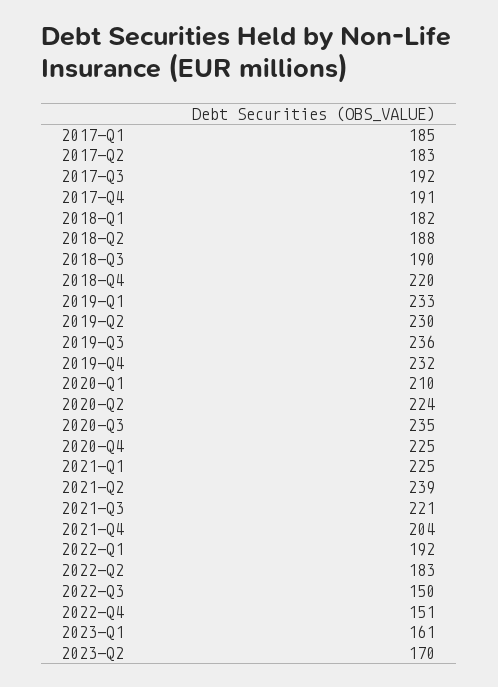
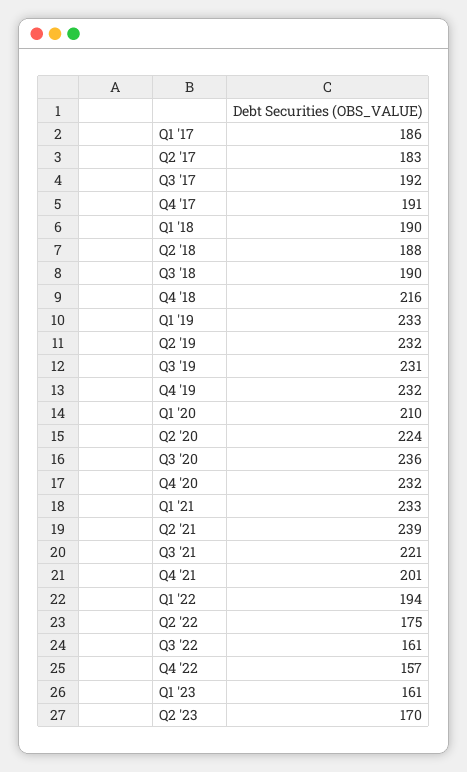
  {
-   "2017-Q1": 185,
+   "2017-Q1": 186,
    "2017-Q2": 183,
    "2017-Q3": 192,
    "2017-Q4": 191,
-   "2018-Q1": 182,
+   "2018-Q1": 190,
    "2018-Q2": 188,
    "2018-Q3": 190,
-   "2018-Q4": 220,
+   "2018-Q4": 216,
    "2019-Q1": 233,
-   "2019-Q2": 230,
+   "2019-Q2": 232,
-   "2019-Q3": 236,
+   "2019-Q3": 231,
    "2019-Q4": 232,
    "2020-Q1": 210,
    "2020-Q2": 224,
-   "2020-Q3": 235,
+   "2020-Q3": 236,
-   "2020-Q4": 225,
+   "2020-Q4": 232,
-   "2021-Q1": 225,
+   "2021-Q1": 233,
    "2021-Q2": 239,
    "2021-Q3": 221,
-   "2021-Q4": 204,
+   "2021-Q4": 201,
-   "2022-Q1": 192,
+   "2022-Q1": 194,
-   "2022-Q2": 183,
+   "2022-Q2": 175,
-   "2022-Q3": 150,
+   "2022-Q3": 161,
-   "2022-Q4": 151,
+   "2022-Q4": 157,
    "2023-Q1": 161,
    "2023-Q2": 170
  }

